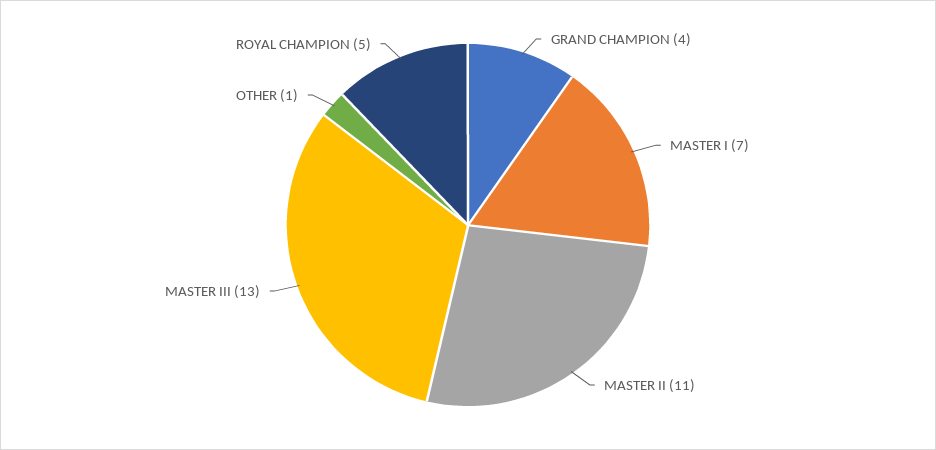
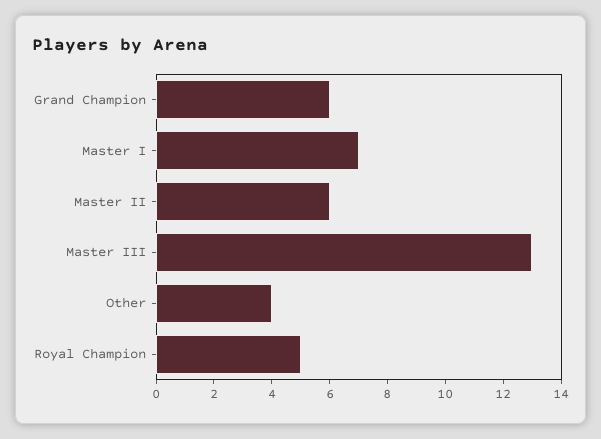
  {
-   "GRAND CHAMPION": 4,
+   "GRAND CHAMPION": 6,
    "MASTER I": 7,
-   "MASTER II": 11,
+   "MASTER II": 6,
    "MASTER III": 13,
-   "OTHER": 1,
+   "OTHER": 4,
    "ROYAL CHAMPION": 5
  }

